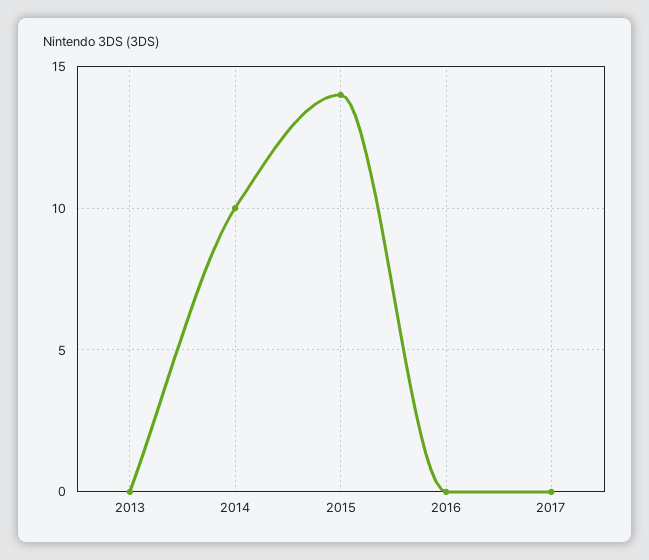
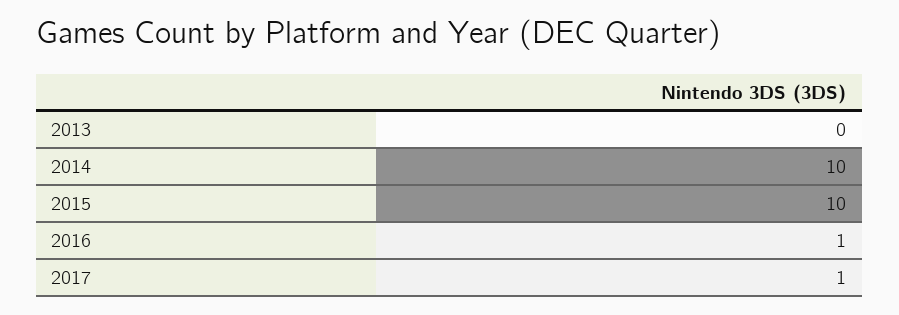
  {
    "2013": 0,
    "2014": 10,
-   "2015": 14,
+   "2015": 10,
-   "2016": 0,
+   "2016": 1,
-   "2017": 0
+   "2017": 1
  }

